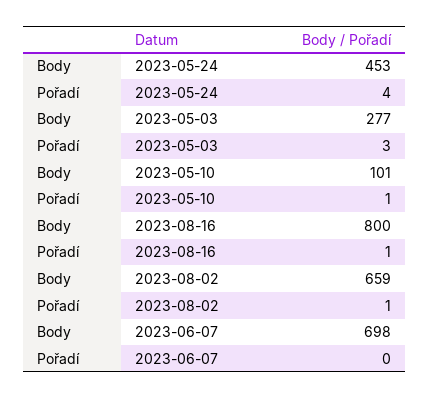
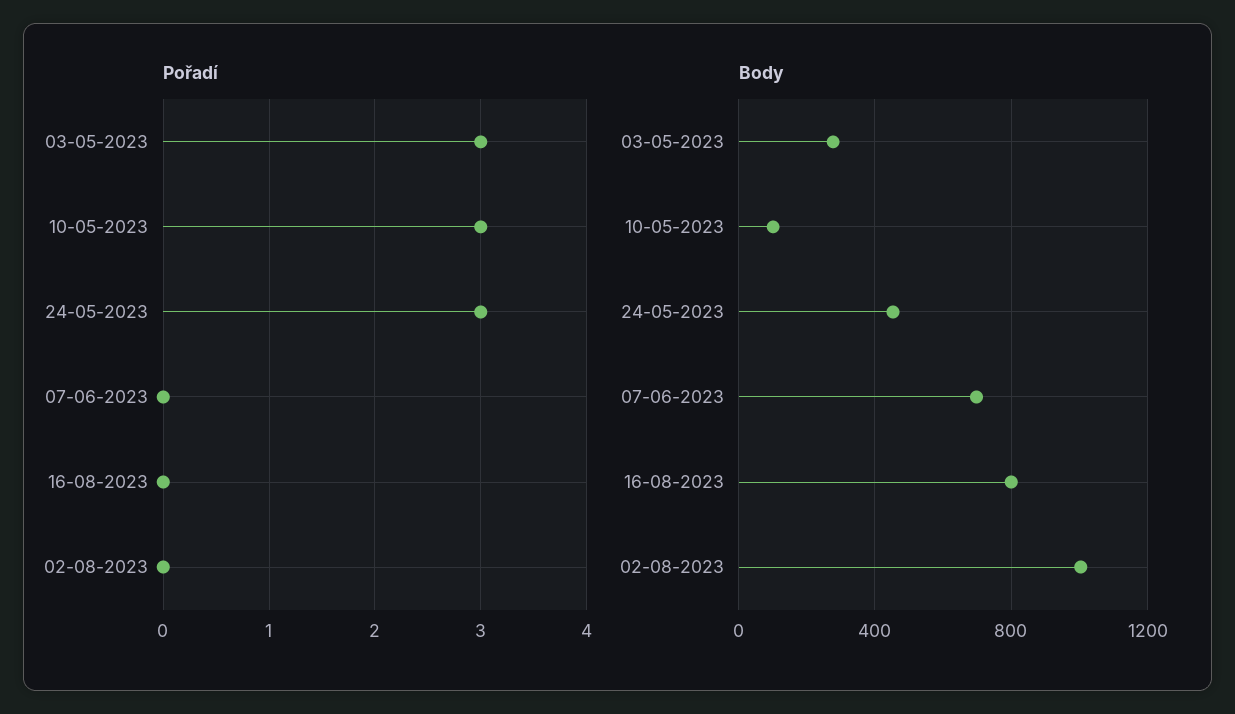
  {
    "Body": {
      "2023-05-24": 453,
      "2023-05-03": 277,
      "2023-05-10": 101,
      "2023-08-16": 800,
-     "2023-08-02": 659,
+     "2023-08-02": 1000,
      "2023-06-07": 698
    },
    "Pořadí": {
-     "2023-05-24": 4,
+     "2023-05-24": 3,
      "2023-05-03": 3,
-     "2023-05-10": 1,
+     "2023-05-10": 3,
-     "2023-08-16": 1,
+     "2023-08-16": 0,
-     "2023-08-02": 1,
+     "2023-08-02": 0,
      "2023-06-07": 0
    }
  }

